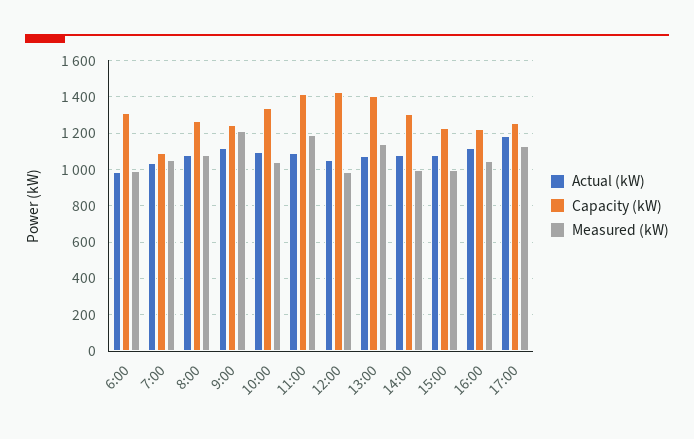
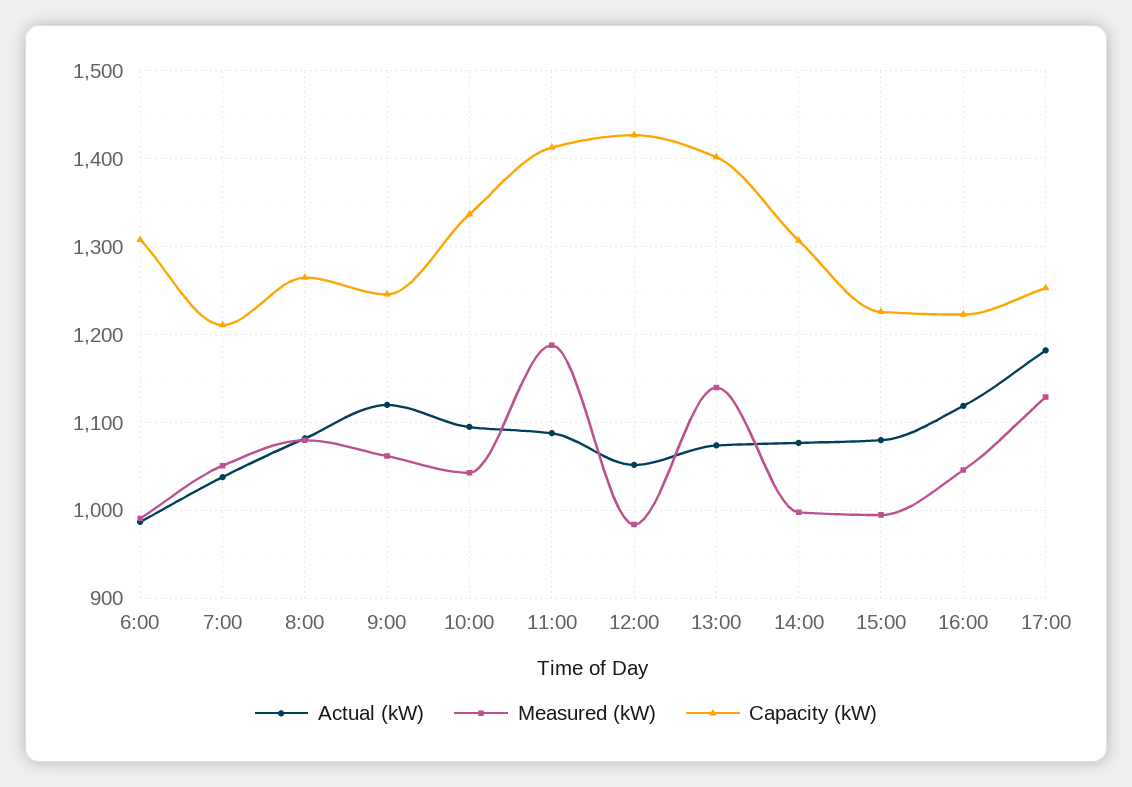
  {
    "Actual (kW)": {
      "6:00": 990,
      "7:00": 1040,
      "8:00": 1080,
      "9:00": 1120,
      "10:00": 1100,
      "11:00": 1090,
      "12:00": 1050,
      "13:00": 1070,
      "14:00": 1080,
      "15:00": 1080,
      "16:00": 1120,
      "17:00": 1180
    },
    "Capacity (kW)": {
      "6:00": 1310,
-     "7:00": 1100,
+     "7:00": 1210,
      "8:00": 1270,
      "9:00": 1250,
      "10:00": 1340,
      "11:00": 1410,
      "12:00": 1430,
      "13:00": 1400,
      "14:00": 1310,
      "15:00": 1230,
      "16:00": 1220,
      "17:00": 1250
    },
    "Measured (kW)": {
      "6:00": 990,
      "7:00": 1050,
      "8:00": 1080,
-     "9:00": 1200,
+     "9:00": 1060,
      "10:00": 1040,
      "11:00": 1190,
      "12:00": 980,
      "13:00": 1140,
      "14:00": 1000,
      "15:00": 1000,
      "16:00": 1050,
      "17:00": 1130
    }
  }

